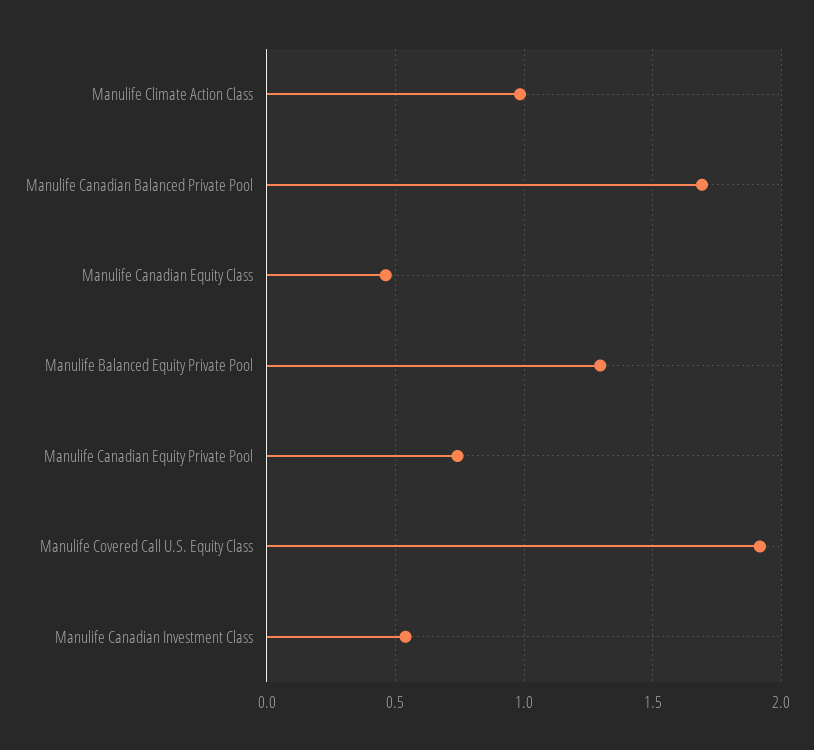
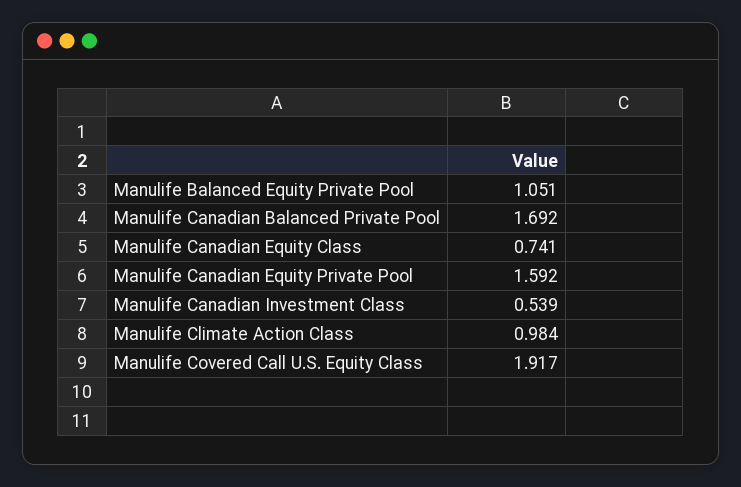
  {
    "Manulife Climate Action Class": 0.984,
    "Manulife Canadian Balanced Private Pool": 1.692,
-   "Manulife Canadian Equity Class": 0.45,
+   "Manulife Canadian Equity Class": 0.741,
-   "Manulife Balanced Equity Private Pool": 1.3,
+   "Manulife Balanced Equity Private Pool": 1.051,
-   "Manulife Canadian Equity Private Pool": 0.75,
+   "Manulife Canadian Equity Private Pool": 1.592,
    "Manulife Covered Call U.S. Equity Class": 1.917,
    "Manulife Canadian Investment Class": 0.539
  }

